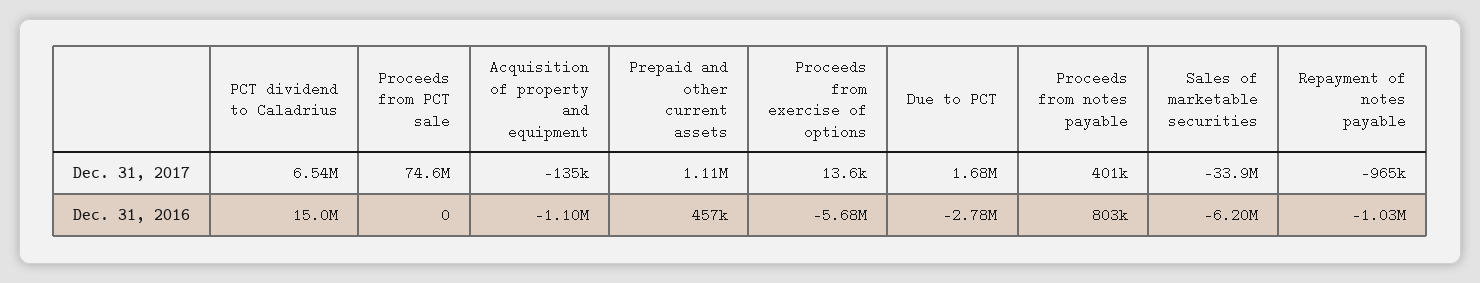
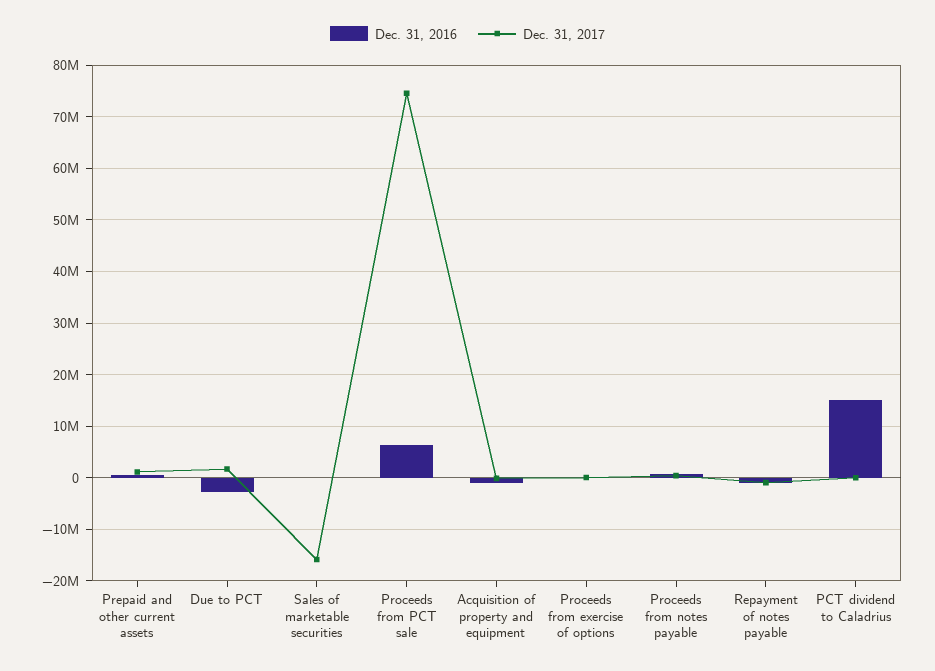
  {
    "Dec. 31, 2017": {
-     "PCT dividend to Caladrius": 6540000,
+     "PCT dividend to Caladrius": 0,
      "Proceeds from PCT sale": 74600000,
      "Acquisition of property and equipment": -135000,
      "Prepaid and other current assets": 1110000,
      "Proceeds from exercise of options": 13600,
      "Due to PCT": 1680000,
      "Proceeds from notes payable": 401000,
-     "Sales of marketable securities": -33900000,
+     "Sales of marketable securities": -16000000,
      "Repayment of notes payable": -965000
    },
    "Dec. 31, 2016": {
      "PCT dividend to Caladrius": 15000000,
-     "Proceeds from PCT sale": 0,
+     "Proceeds from PCT sale": 6000000,
      "Acquisition of property and equipment": -1100000,
      "Prepaid and other current assets": 457000,
-     "Proceeds from exercise of options": -5680000,
+     "Proceeds from exercise of options": 0,
      "Due to PCT": -2780000,
      "Proceeds from notes payable": 803000,
-     "Sales of marketable securities": -6200000,
+     "Sales of marketable securities": 0,
      "Repayment of notes payable": -1030000
    }
  }

